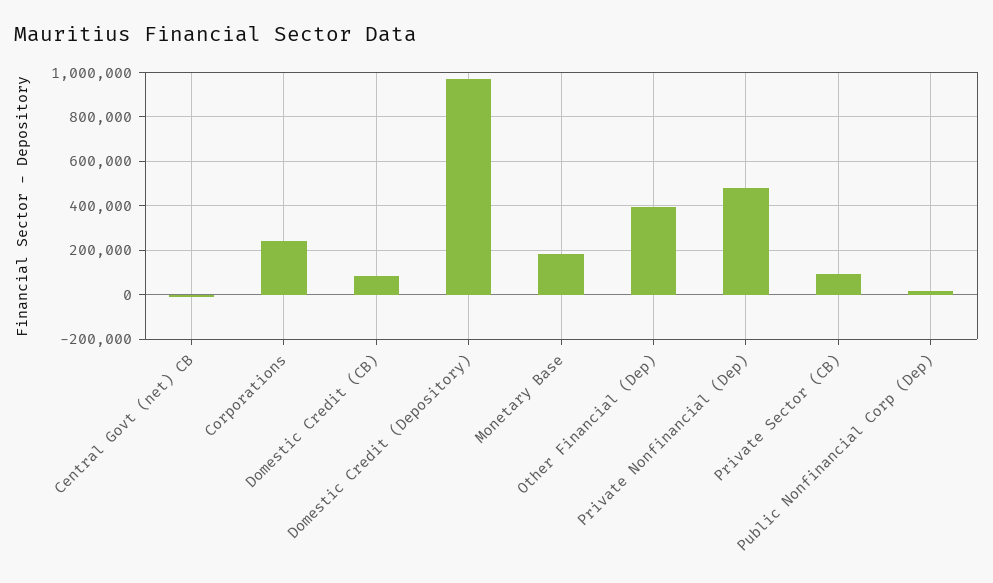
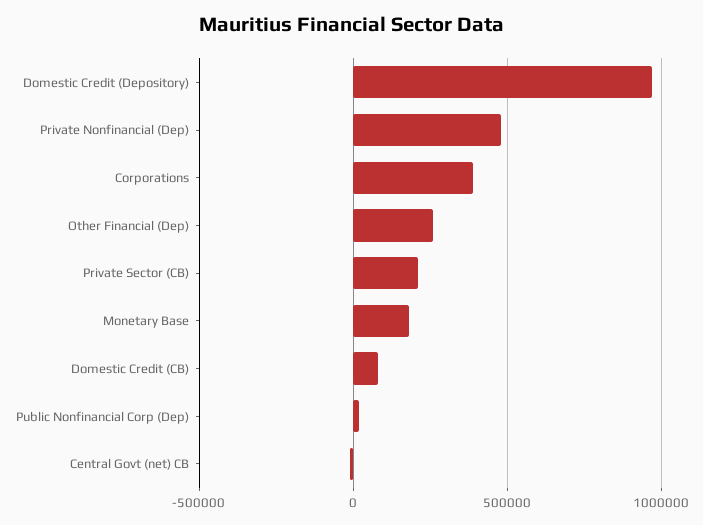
  {
    "Central Govt (net) CB": 0,
-   "Corporations": 250000,
+   "Corporations": 400000,
    "Domestic Credit (CB)": 100000,
    "Domestic Credit (Depository)": 950000,
    "Monetary Base": 200000,
-   "Other Financial (Dep)": 400000,
+   "Other Financial (Dep)": 250000,
    "Private Nonfinancial (Dep)": 500000,
-   "Private Sector (CB)": 100000,
+   "Private Sector (CB)": 200000,
    "Public Nonfinancial Corp (Dep)": 0
  }

